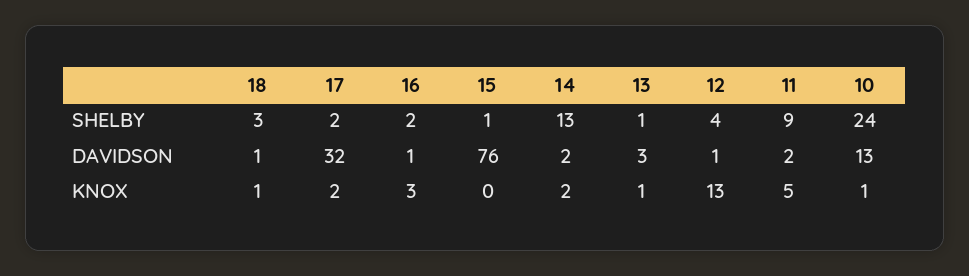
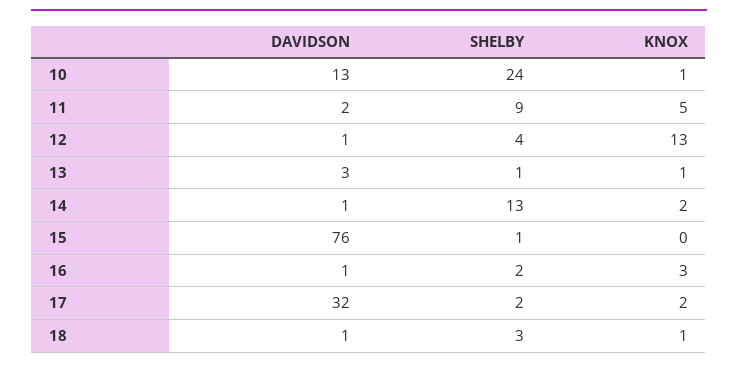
  {
    "18": {
      "SHELBY": 3,
      "DAVIDSON": 1,
      "KNOX": 1
    },
    "17": {
      "SHELBY": 2,
      "DAVIDSON": 32,
      "KNOX": 2
    },
    "16": {
      "SHELBY": 2,
      "DAVIDSON": 1,
      "KNOX": 3
    },
    "15": {
      "SHELBY": 1,
      "DAVIDSON": 76,
      "KNOX": 0
    },
    "14": {
      "SHELBY": 13,
-     "DAVIDSON": 2,
+     "DAVIDSON": 1,
      "KNOX": 2
    },
    "13": {
      "SHELBY": 1,
      "DAVIDSON": 3,
      "KNOX": 1
    },
    "12": {
      "SHELBY": 4,
      "DAVIDSON": 1,
      "KNOX": 13
    },
    "11": {
      "SHELBY": 9,
      "DAVIDSON": 2,
      "KNOX": 5
    },
    "10": {
      "SHELBY": 24,
      "DAVIDSON": 13,
      "KNOX": 1
    }
  }

